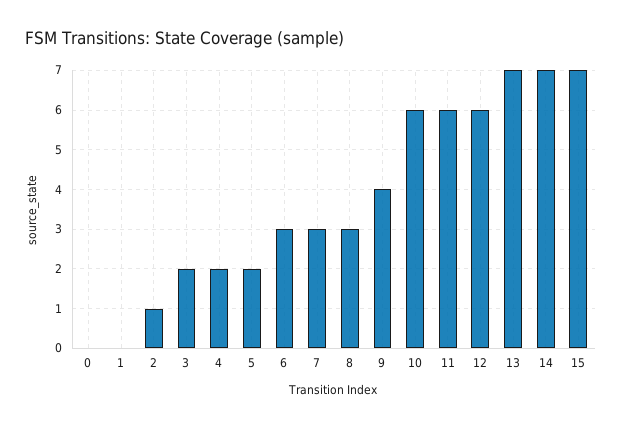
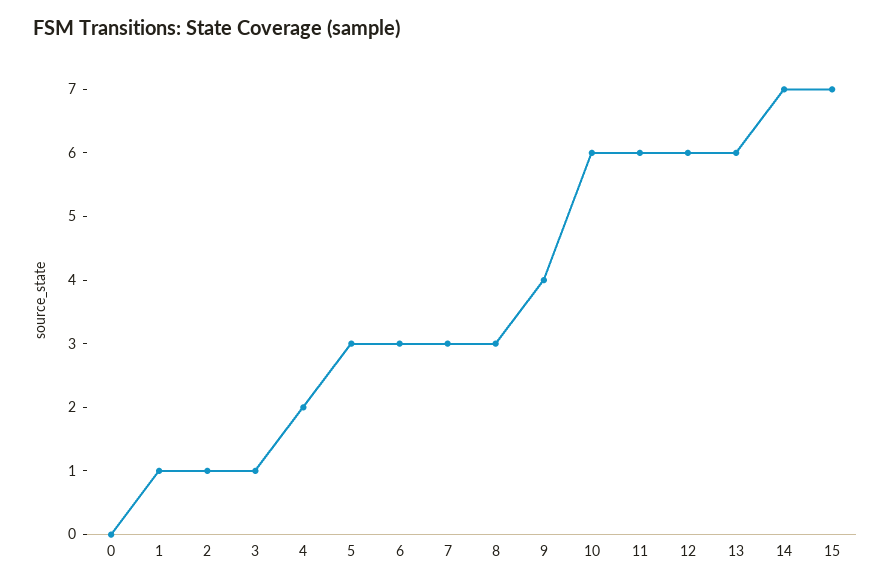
  {
    "0": 0,
-   "1": 0,
+   "1": 1,
    "2": 1,
-   "3": 2,
+   "3": 1,
    "4": 2,
-   "5": 2,
+   "5": 3,
    "6": 3,
    "7": 3,
    "8": 3,
    "9": 4,
    "10": 6,
    "11": 6,
    "12": 6,
-   "13": 7,
+   "13": 6,
    "14": 7,
    "15": 7
  }

